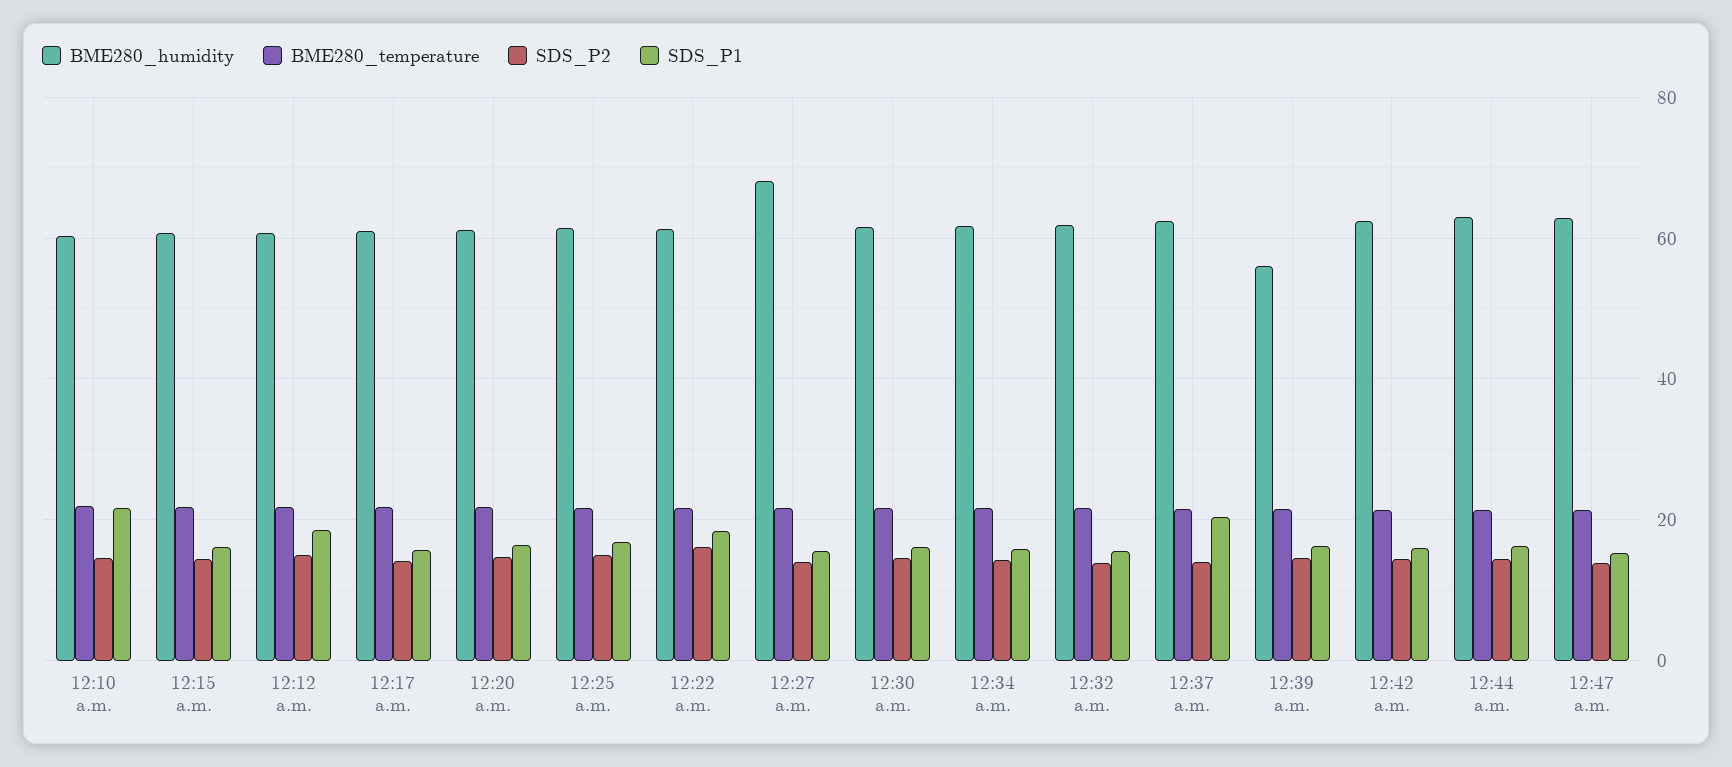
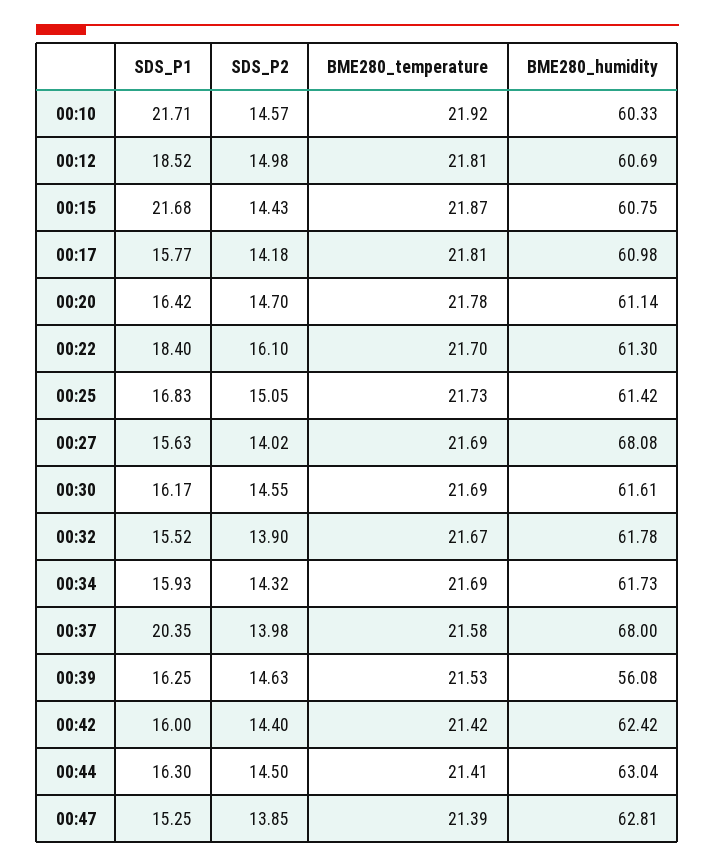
  {
    "BME280_humidity": {
      "12:10 a.m.": 60.33,
      "12:15 a.m.": 60.75,
      "12:12 a.m.": 60.69,
      "12:17 a.m.": 60.98,
      "12:20 a.m.": 61.14,
      "12:25 a.m.": 61.42,
      "12:22 a.m.": 61.3,
      "12:27 a.m.": 68.08,
      "12:30 a.m.": 61.61,
      "12:34 a.m.": 61.73,
      "12:32 a.m.": 61.78,
-     "12:37 a.m.": 62,
+     "12:37 a.m.": 68,
      "12:39 a.m.": 56.08,
      "12:42 a.m.": 62.42,
      "12:44 a.m.": 63.04,
      "12:47 a.m.": 62.81
    },
    "BME280_temperature": {
      "12:10 a.m.": 21.92,
      "12:15 a.m.": 21.87,
      "12:12 a.m.": 21.81,
      "12:17 a.m.": 21.81,
      "12:20 a.m.": 21.78,
      "12:25 a.m.": 21.73,
      "12:22 a.m.": 21.7,
      "12:27 a.m.": 21.69,
      "12:30 a.m.": 21.69,
      "12:34 a.m.": 21.69,
      "12:32 a.m.": 21.67,
      "12:37 a.m.": 21.58,
      "12:39 a.m.": 21.53,
      "12:42 a.m.": 21.42,
      "12:44 a.m.": 21.41,
      "12:47 a.m.": 21.39
    },
    "SDS_P2": {
      "12:10 a.m.": 14.57,
      "12:15 a.m.": 14.43,
      "12:12 a.m.": 14.98,
      "12:17 a.m.": 14.18,
      "12:20 a.m.": 14.7,
      "12:25 a.m.": 15.05,
      "12:22 a.m.": 16.1,
      "12:27 a.m.": 14.02,
      "12:30 a.m.": 14.55,
      "12:34 a.m.": 14.32,
      "12:32 a.m.": 13.9,
      "12:37 a.m.": 13.98,
      "12:39 a.m.": 14.63,
      "12:42 a.m.": 14.4,
      "12:44 a.m.": 14.5,
      "12:47 a.m.": 13.85
    },
    "SDS_P1": {
      "12:10 a.m.": 21.71,
-     "12:15 a.m.": 16,
+     "12:15 a.m.": 21.68,
      "12:12 a.m.": 18.52,
      "12:17 a.m.": 15.77,
      "12:20 a.m.": 16.42,
      "12:25 a.m.": 16.83,
      "12:22 a.m.": 18.4,
      "12:27 a.m.": 15.63,
      "12:30 a.m.": 16.17,
      "12:34 a.m.": 15.93,
      "12:32 a.m.": 15.52,
      "12:37 a.m.": 20.35,
      "12:39 a.m.": 16.25,
      "12:42 a.m.": 16,
      "12:44 a.m.": 16.3,
      "12:47 a.m.": 15.25
    }
  }

